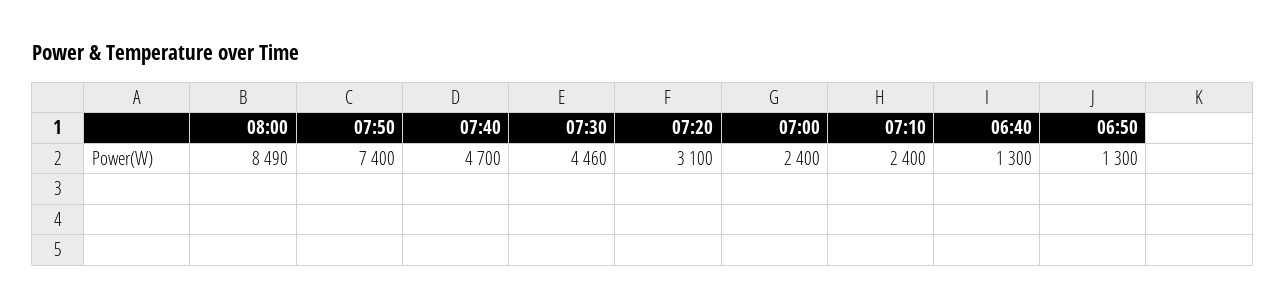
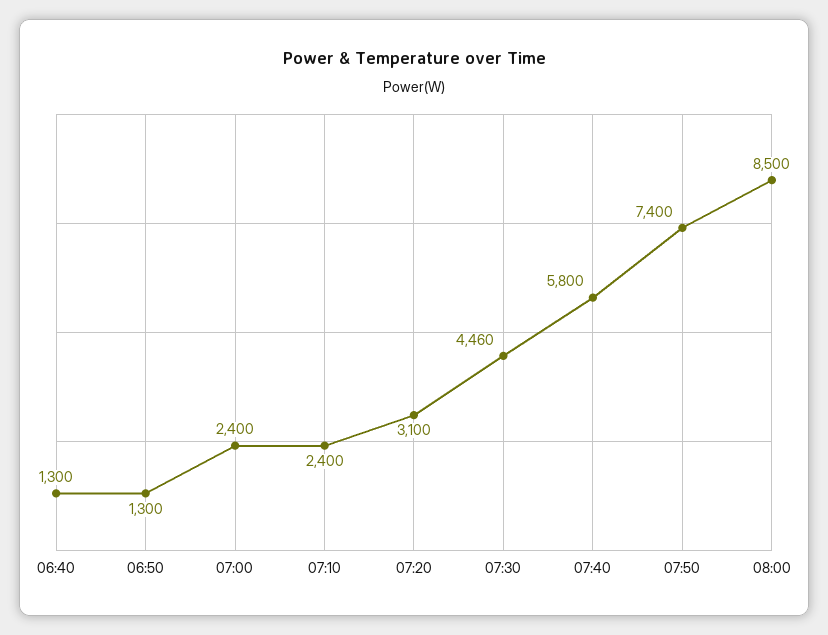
  {
-   "08:00": 8490,
+   "08:00": 8500,
    "07:50": 7400,
-   "07:40": 4700,
+   "07:40": 5800,
    "07:30": 4460,
    "07:20": 3100,
    "07:00": 2400,
    "07:10": 2400,
    "06:40": 1300,
    "06:50": 1300
  }

